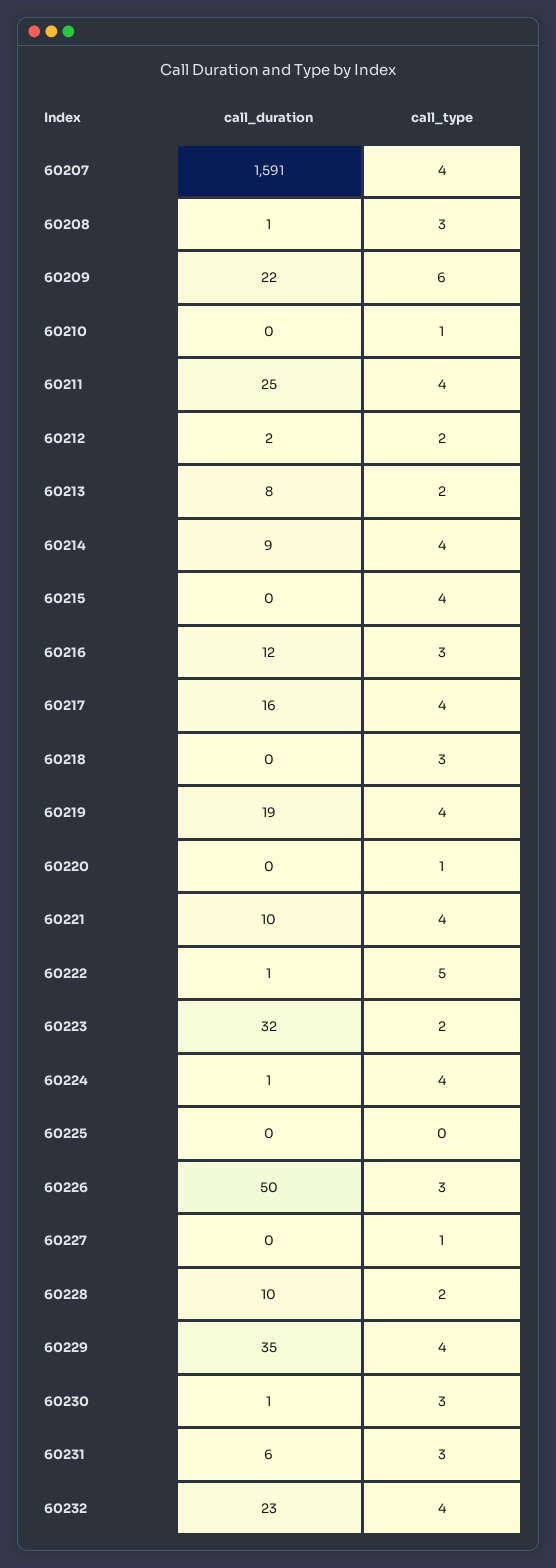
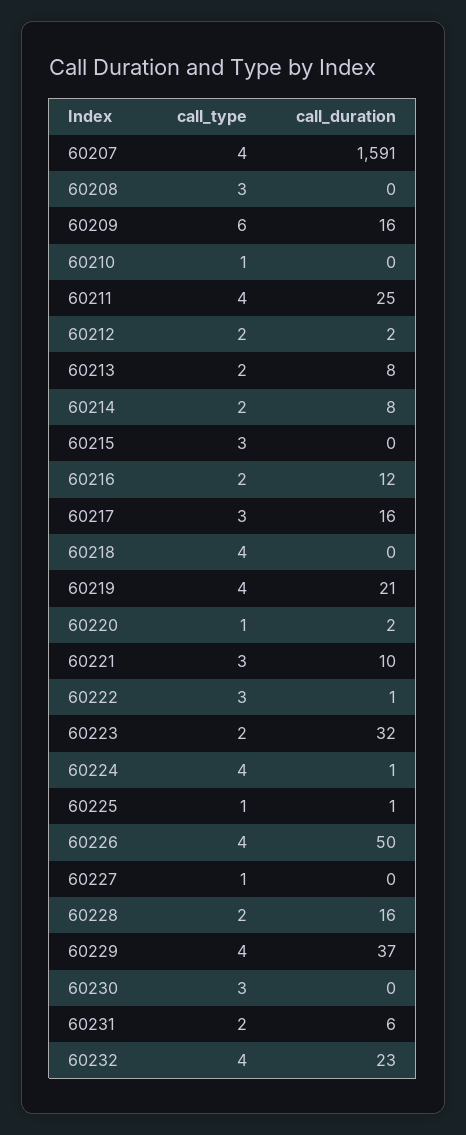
  {
    "call_duration": {
      "60207": 1591,
-     "60208": 1,
+     "60208": 0,
-     "60209": 22,
+     "60209": 16,
      "60210": 0,
      "60211": 25,
      "60212": 2,
      "60213": 8,
-     "60214": 9,
+     "60214": 8,
      "60215": 0,
      "60216": 12,
      "60217": 16,
      "60218": 0,
-     "60219": 19,
+     "60219": 21,
-     "60220": 0,
+     "60220": 2,
      "60221": 10,
      "60222": 1,
      "60223": 32,
      "60224": 1,
-     "60225": 0,
+     "60225": 1,
      "60226": 50,
      "60227": 0,
-     "60228": 10,
+     "60228": 16,
-     "60229": 35,
+     "60229": 37,
-     "60230": 1,
+     "60230": 0,
      "60231": 6,
      "60232": 23
    },
    "call_type": {
      "60207": 4,
      "60208": 3,
      "60209": 6,
      "60210": 1,
      "60211": 4,
      "60212": 2,
      "60213": 2,
-     "60214": 4,
+     "60214": 2,
-     "60215": 4,
+     "60215": 3,
-     "60216": 3,
+     "60216": 2,
-     "60217": 4,
+     "60217": 3,
-     "60218": 3,
+     "60218": 4,
      "60219": 4,
      "60220": 1,
-     "60221": 4,
+     "60221": 3,
-     "60222": 5,
+     "60222": 3,
      "60223": 2,
      "60224": 4,
-     "60225": 0,
+     "60225": 1,
-     "60226": 3,
+     "60226": 4,
      "60227": 1,
      "60228": 2,
      "60229": 4,
      "60230": 3,
-     "60231": 3,
+     "60231": 2,
      "60232": 4
    }
  }

